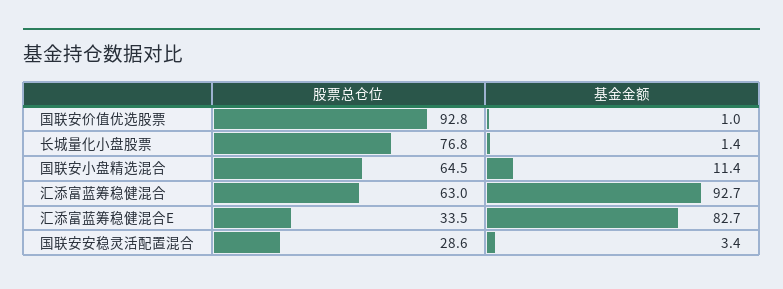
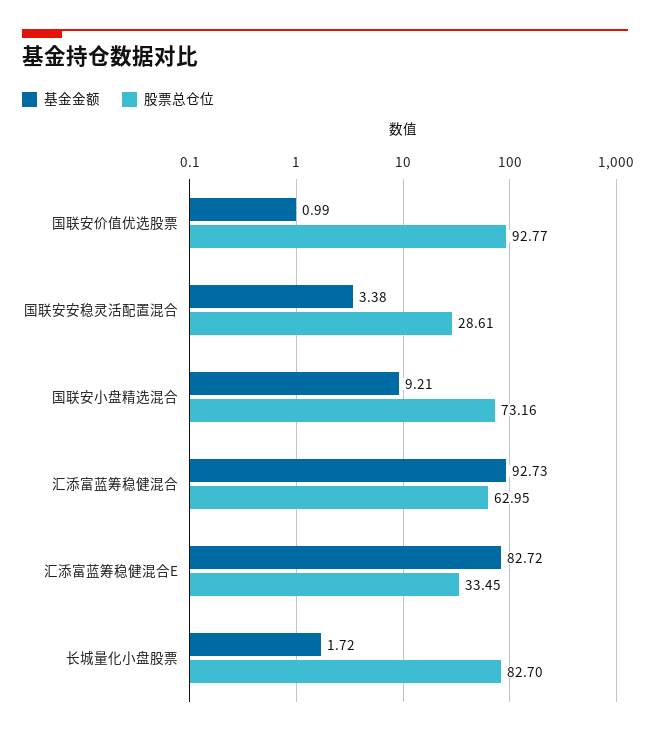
  {
    "股票总仓位": {
      "国联安价值优选股票": 92.77,
-     "长城量化小盘股票": 76.8,
+     "长城量化小盘股票": 82.7,
-     "国联安小盘精选混合": 64.5,
+     "国联安小盘精选混合": 73.16,
      "汇添富蓝筹稳健混合": 62.95,
      "汇添富蓝筹稳健混合E": 33.45,
      "国联安安稳灵活配置混合": 28.61
    },
    "基金金额": {
      "国联安价值优选股票": 0.99,
-     "长城量化小盘股票": 1.4,
+     "长城量化小盘股票": 1.72,
-     "国联安小盘精选混合": 11.4,
+     "国联安小盘精选混合": 9.21,
      "汇添富蓝筹稳健混合": 92.73,
      "汇添富蓝筹稳健混合E": 82.72,
      "国联安安稳灵活配置混合": 3.38
    }
  }

